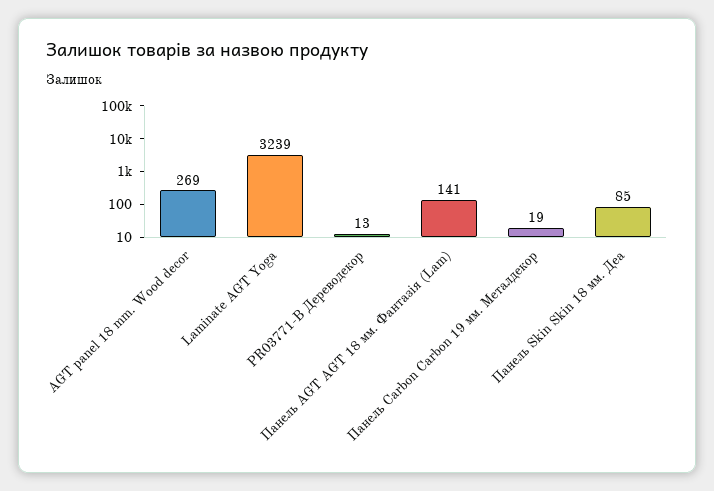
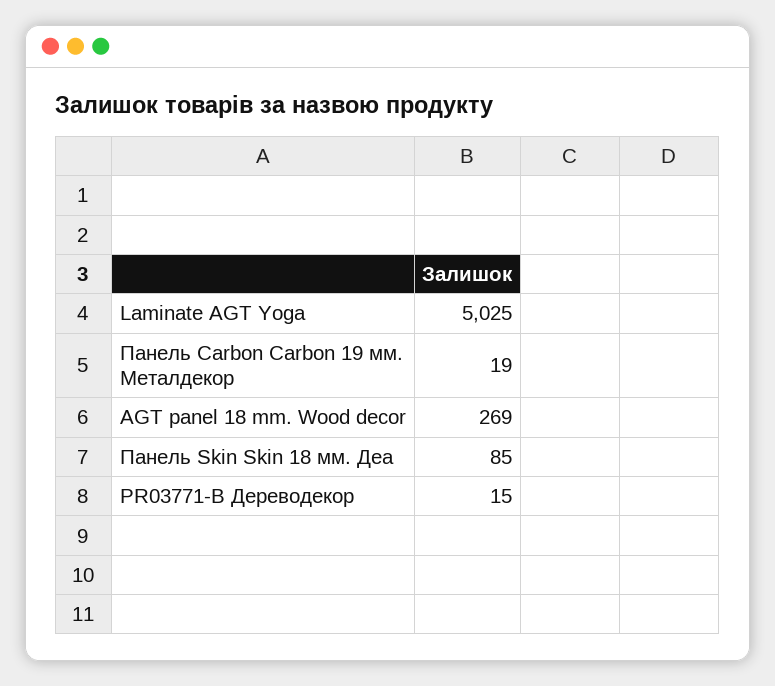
  {
    "AGT panel 18 mm. Wood decor": 269,
-   "Laminate AGT Yoga": 3239,
+   "Laminate AGT Yoga": 5025,
-   "PR03771-B Дереводекор": 13,
+   "PR03771-B Дереводекор": 15,
-   "Панель AGT AGT 18 мм. Фантазія (Lam)": 141,
    "Панель Carbon Carbon 19 мм. Металдекор": 19,
    "Панель Skin Skin 18 мм. Деа": 85
  }

